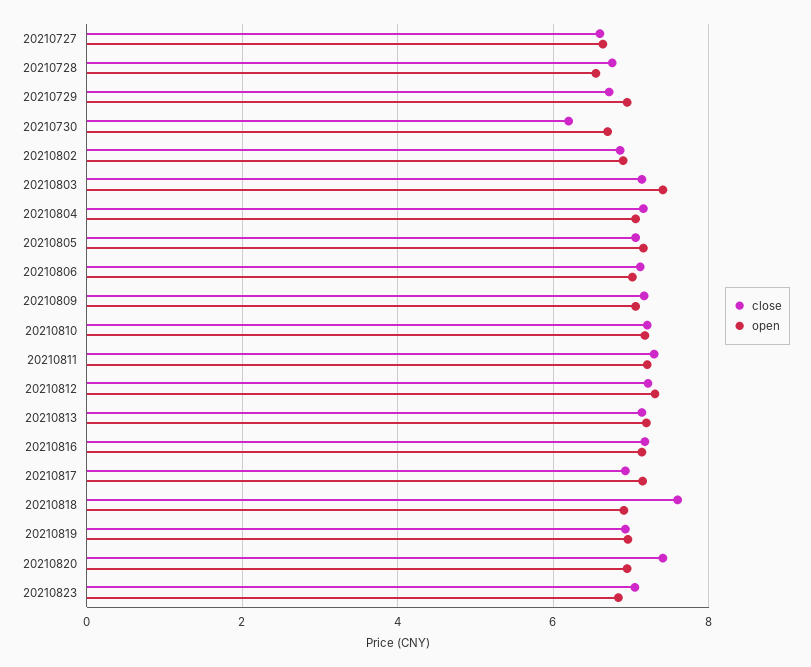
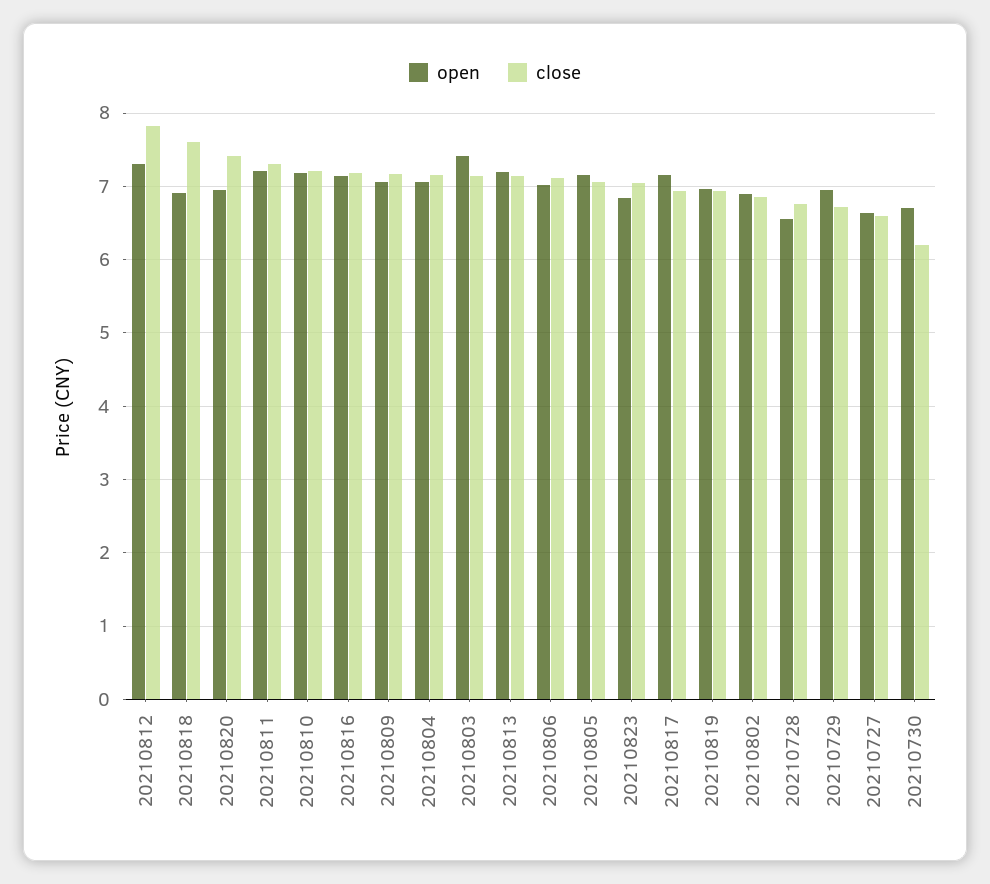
  {
    "close": {
      "20210727": 6.6,
      "20210728": 6.8,
      "20210729": 6.7,
      "20210730": 6.2,
      "20210802": 6.9,
      "20210803": 7.1,
      "20210804": 7.2,
      "20210805": 7.1,
      "20210806": 7.1,
      "20210809": 7.2,
      "20210810": 7.2,
      "20210811": 7.3,
-     "20210812": 7.2,
+     "20210812": 7.8,
      "20210813": 7.1,
      "20210816": 7.2,
      "20210817": 6.9,
      "20210818": 7.6,
      "20210819": 6.9,
      "20210820": 7.4,
      "20210823": 7.1
    },
    "open": {
      "20210727": 6.6,
      "20210728": 6.6,
      "20210729": 7,
      "20210730": 6.7,
      "20210802": 6.9,
      "20210803": 7.4,
      "20210804": 7.1,
      "20210805": 7.2,
      "20210806": 7,
      "20210809": 7.1,
      "20210810": 7.2,
      "20210811": 7.2,
      "20210812": 7.3,
      "20210813": 7.2,
      "20210816": 7.1,
      "20210817": 7.2,
      "20210818": 6.9,
      "20210819": 7,
      "20210820": 7,
      "20210823": 6.8
    }
  }

